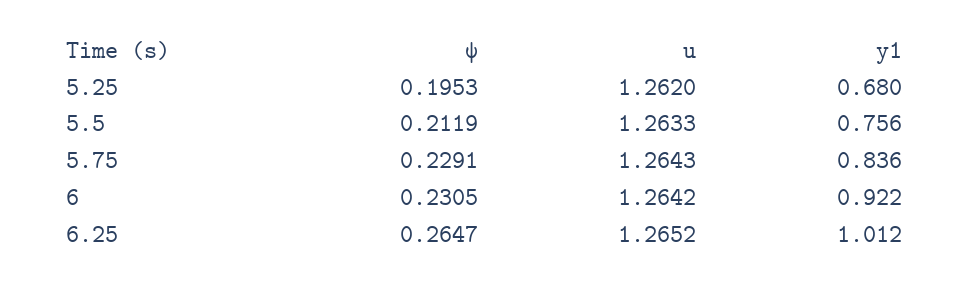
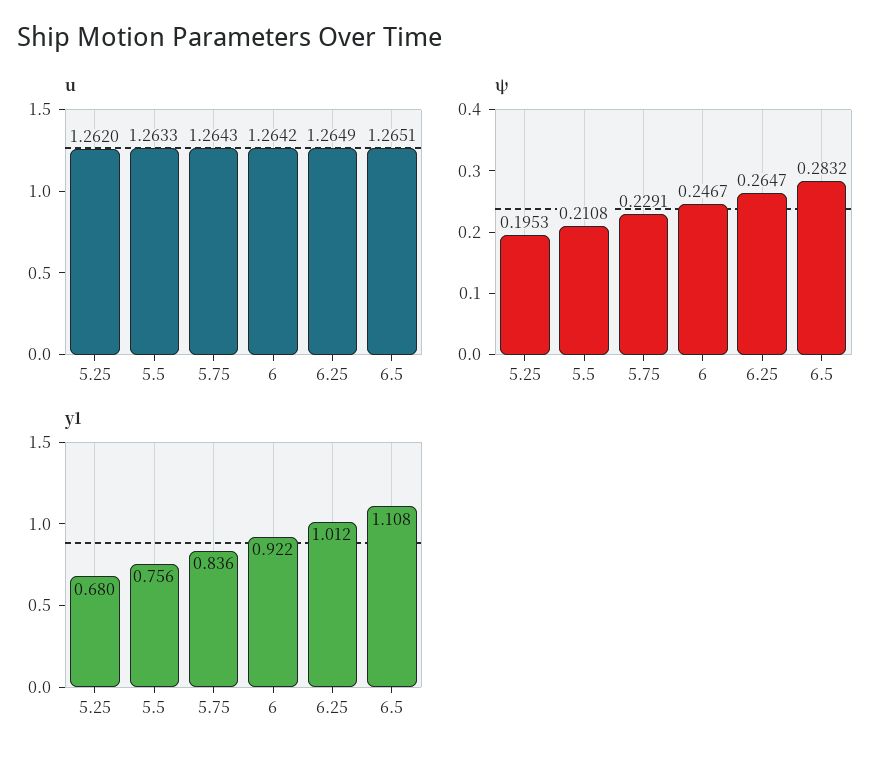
  {
    "ψ": {
      "5.25": 0.1953,
-     "5.5": 0.2119,
+     "5.5": 0.2108,
      "5.75": 0.2291,
-     "6": 0.2305,
+     "6": 0.2467,
-     "6.25": 0.2647
+     "6.25": 0.2647,
+     "6.5": 0.2832
    },
    "u": {
      "5.25": 1.262,
      "5.5": 1.2633,
      "5.75": 1.2643,
      "6": 1.2642,
-     "6.25": 1.2652
+     "6.25": 1.2649,
+     "6.5": 1.2651
    },
    "y1": {
      "5.25": 0.68,
      "5.5": 0.756,
      "5.75": 0.836,
      "6": 0.922,
-     "6.25": 1.012
+     "6.25": 1.012,
+     "6.5": 1.108
    }
  }

